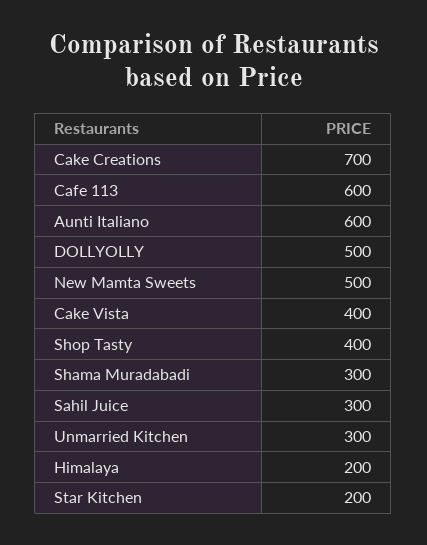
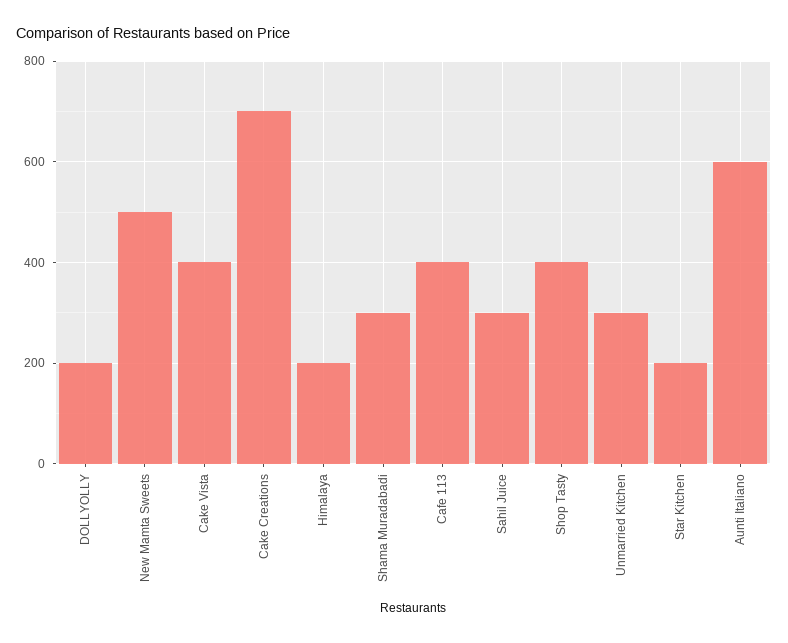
  {
    "Cake Creations": 700,
-   "Cafe 113": 600,
+   "Cafe 113": 400,
    "Aunti Italiano": 600,
-   "DOLLYOLLY": 500,
+   "DOLLYOLLY": 200,
    "New Mamta Sweets": 500,
    "Cake Vista": 400,
    "Shop Tasty": 400,
    "Shama Muradabadi": 300,
    "Sahil Juice": 300,
    "Unmarried Kitchen": 300,
    "Himalaya": 200,
    "Star Kitchen": 200
  }

